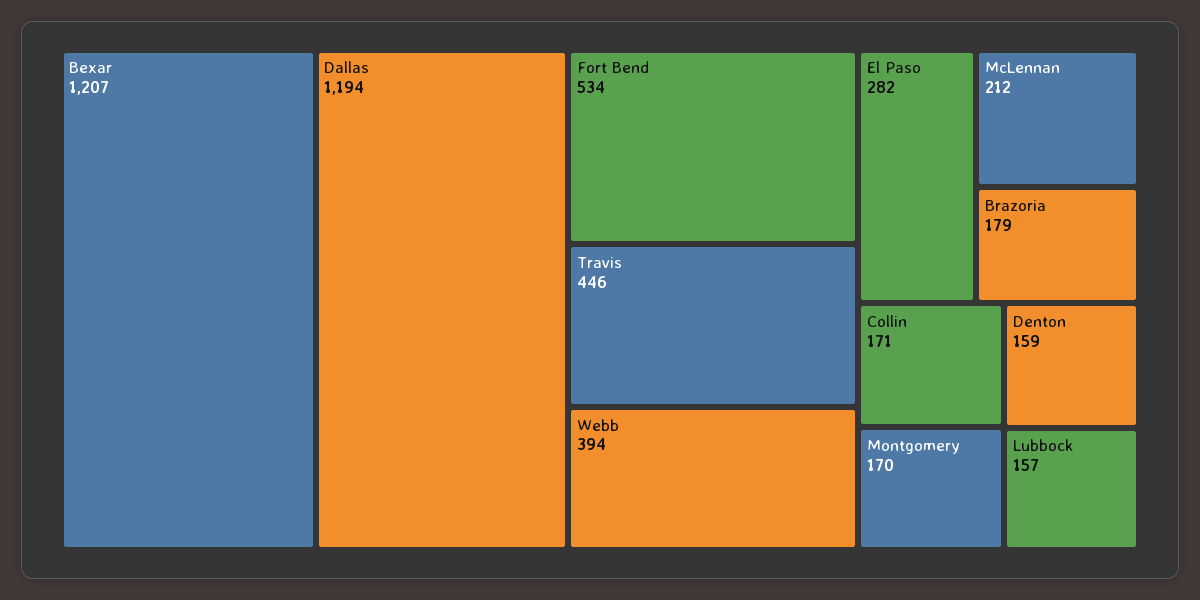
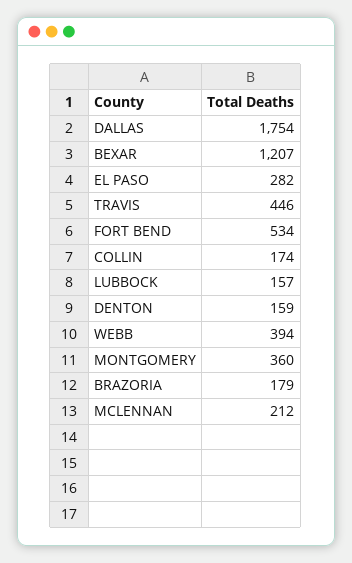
  {
    "Bexar": 1207,
-   "Dallas": 1194,
+   "Dallas": 1754,
    "Fort Bend": 534,
    "Travis": 446,
    "Webb": 394,
    "El Paso": 282,
    "McLennan": 212,
    "Brazoria": 179,
-   "Collin": 171,
+   "Collin": 174,
-   "Montgomery": 170,
+   "Montgomery": 360,
    "Denton": 159,
    "Lubbock": 157
  }

